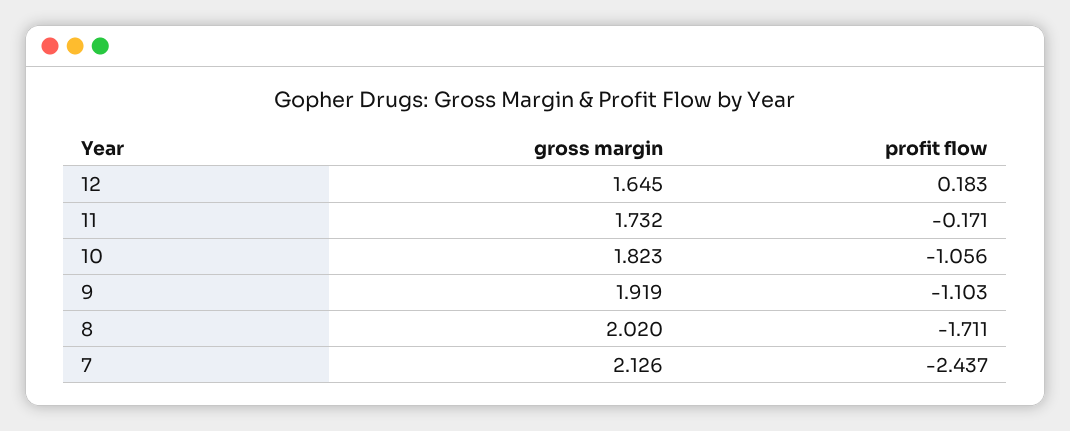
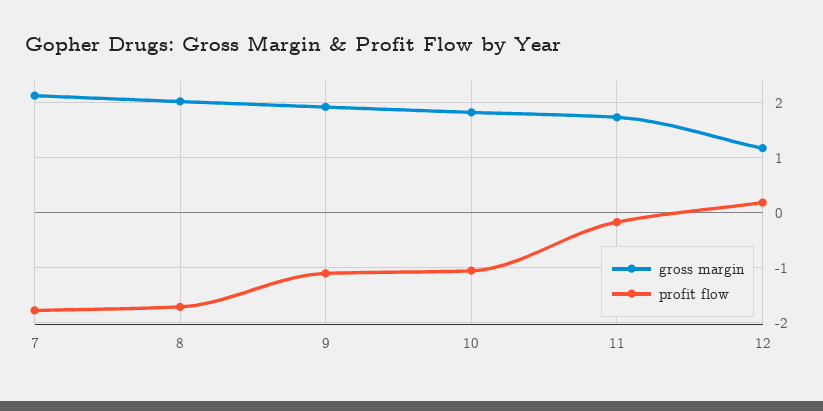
  {
    "gross margin": {
-     "12": 1.645,
+     "12": 1.2,
      "11": 1.732,
      "10": 1.823,
      "9": 1.919,
      "8": 2.02,
      "7": 2.126
    },
    "profit flow": {
      "12": 0.183,
      "11": -0.171,
      "10": -1.056,
      "9": -1.103,
      "8": -1.711,
-     "7": -2.437
+     "7": -1.8
    }
  }

